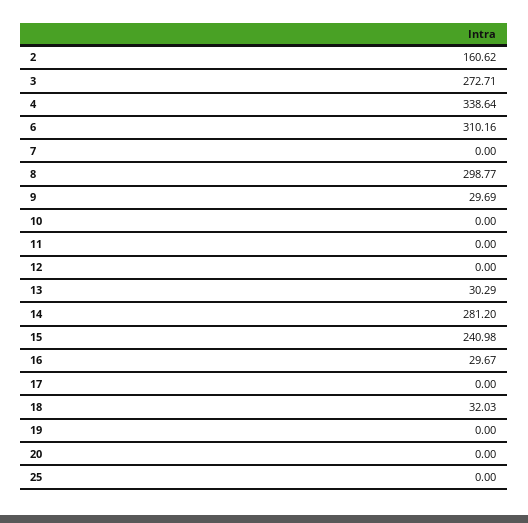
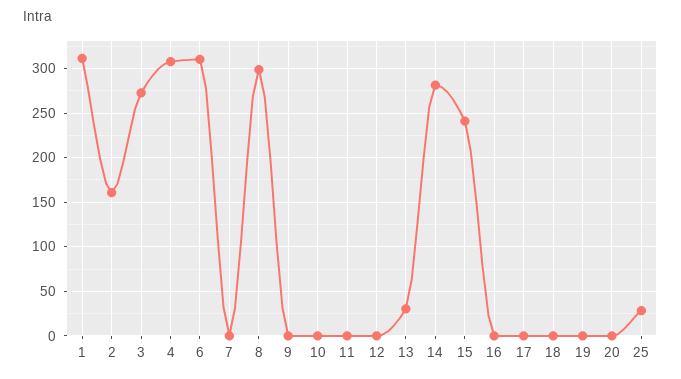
  {
    "2": 160.62,
    "3": 272.71,
-   "4": 338.64,
+   "4": 310,
    "6": 310.16,
    "7": 0,
    "8": 298.77,
-   "9": 29.69,
+   "9": 0,
    "10": 0,
    "11": 0,
    "12": 0,
    "13": 30.29,
    "14": 281.2,
    "15": 240.98,
-   "16": 29.67,
+   "16": 0,
    "17": 0,
-   "18": 32.03,
+   "18": 0,
    "19": 0,
    "20": 0,
-   "25": 0
+   "25": 30,
+   "1": 310
  }

